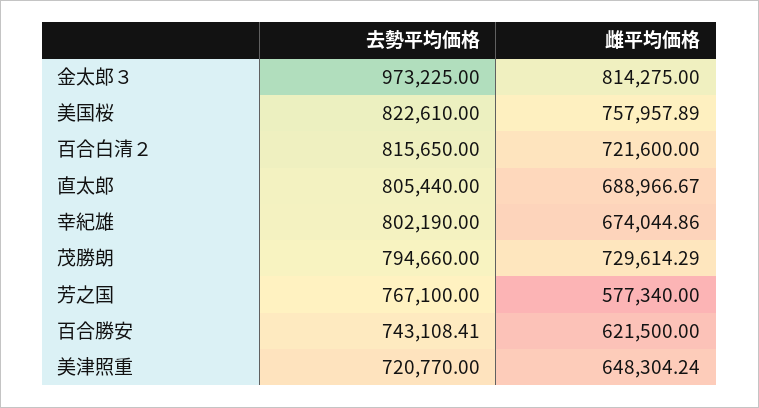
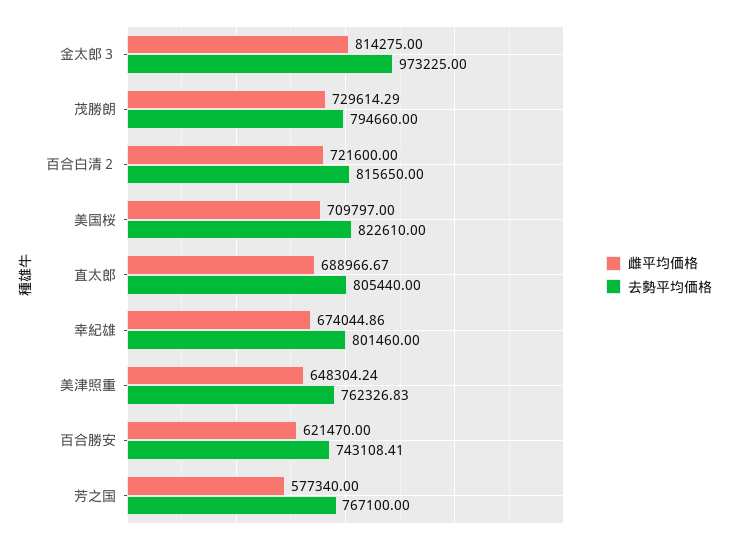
  {
    "去勢平均価格": {
      "金太郎３": 973225,
      "美国桜": 822610,
      "百合白清２": 815650,
      "直太郎": 805440,
-     "幸紀雄": 802190,
+     "幸紀雄": 801460,
      "茂勝朗": 794660,
      "芳之国": 767100,
      "百合勝安": 743108.41,
-     "美津照重": 720770
+     "美津照重": 762326.83
    },
    "雌平均価格": {
      "金太郎３": 814275,
-     "美国桜": 757957.89,
+     "美国桜": 709797,
      "百合白清２": 721600,
      "直太郎": 688966.67,
      "幸紀雄": 674044.86,
      "茂勝朗": 729614.29,
      "芳之国": 577340,
-     "百合勝安": 621500,
+     "百合勝安": 621470,
      "美津照重": 648304.24
    }
  }

